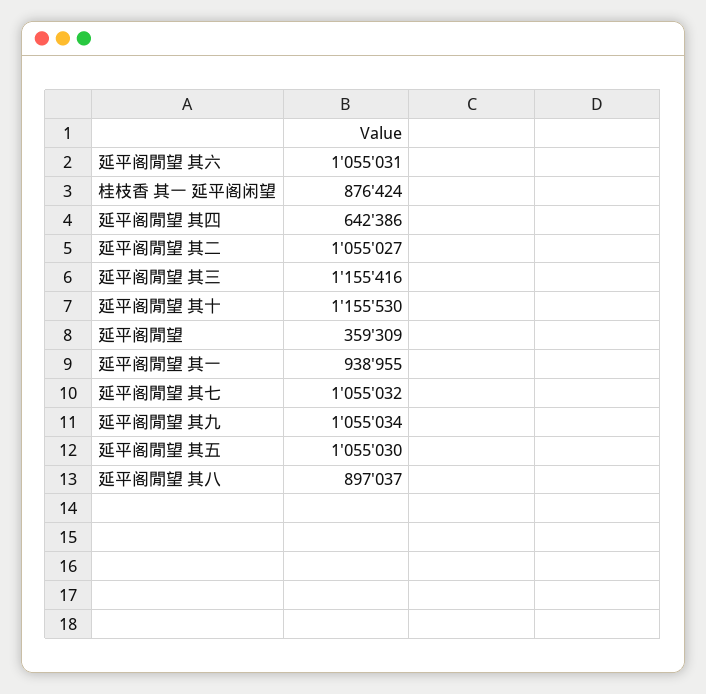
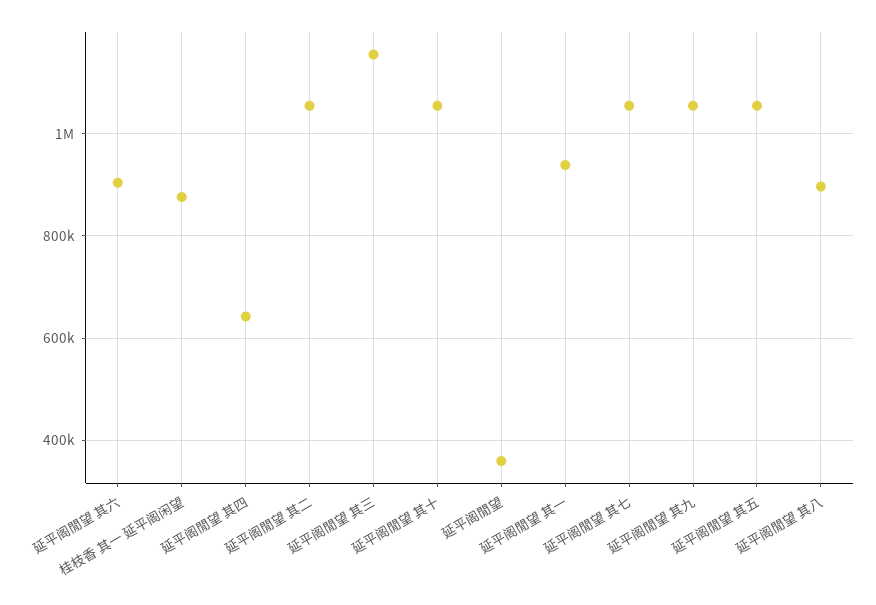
  {
-   "延平阁閒望 其六": 1055031,
+   "延平阁閒望 其六": 900000,
    "桂枝香 其一 延平阁闲望": 876424,
    "延平阁閒望 其四": 642386,
    "延平阁閒望 其二": 1055027,
    "延平阁閒望 其三": 1155416,
-   "延平阁閒望 其十": 1155530,
+   "延平阁閒望 其十": 1060000,
    "延平阁閒望": 359309,
    "延平阁閒望 其一": 938955,
    "延平阁閒望 其七": 1055032,
    "延平阁閒望 其九": 1055034,
    "延平阁閒望 其五": 1055030,
    "延平阁閒望 其八": 897037
  }

